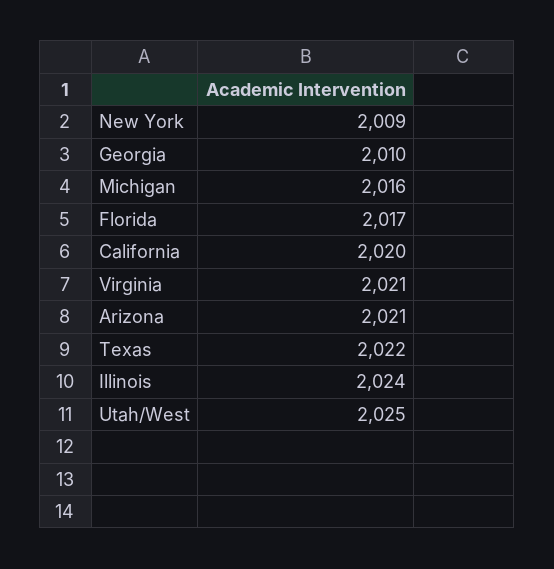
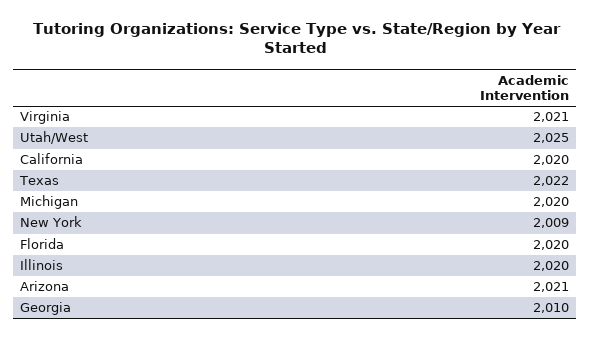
  {
    "New York": 2009,
    "Georgia": 2010,
-   "Michigan": 2016,
+   "Michigan": 2020,
-   "Florida": 2017,
+   "Florida": 2020,
    "California": 2020,
    "Virginia": 2021,
    "Arizona": 2021,
    "Texas": 2022,
-   "Illinois": 2024,
+   "Illinois": 2020,
    "Utah/West": 2025
  }

